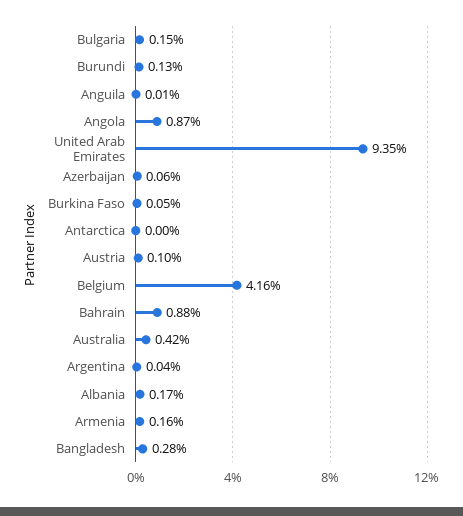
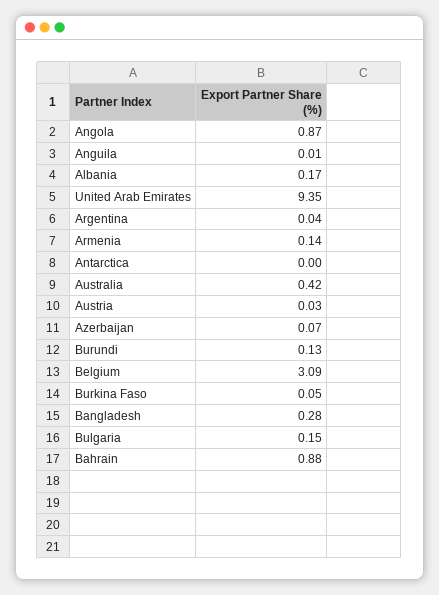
  {
    "Bulgaria": 0.15,
    "Burundi": 0.13,
    "Anguila": 0.01,
    "Angola": 0.87,
    "United Arab Emirates": 9.35,
-   "Azerbaijan": 0.06,
+   "Azerbaijan": 0.07,
    "Burkina Faso": 0.05,
    "Antarctica": 0,
-   "Austria": 0.1,
+   "Austria": 0.03,
-   "Belgium": 4.16,
+   "Belgium": 3.09,
    "Bahrain": 0.88,
    "Australia": 0.42,
    "Argentina": 0.04,
    "Albania": 0.17,
-   "Armenia": 0.16,
+   "Armenia": 0.14,
    "Bangladesh": 0.28
  }

